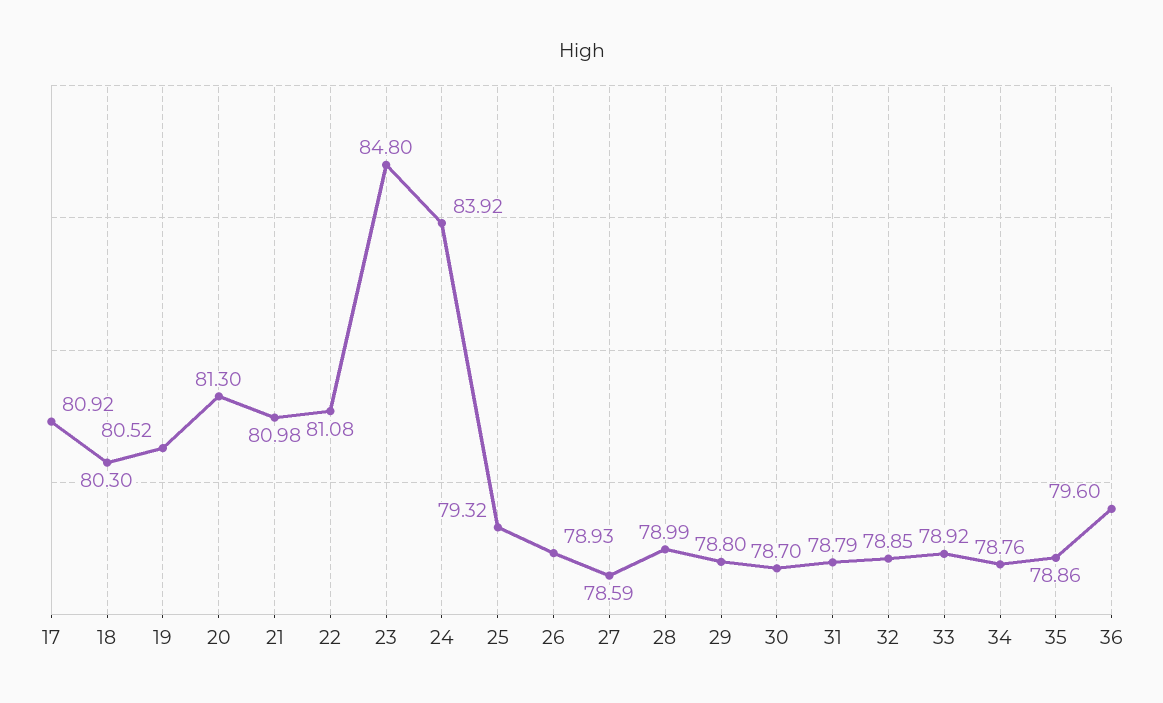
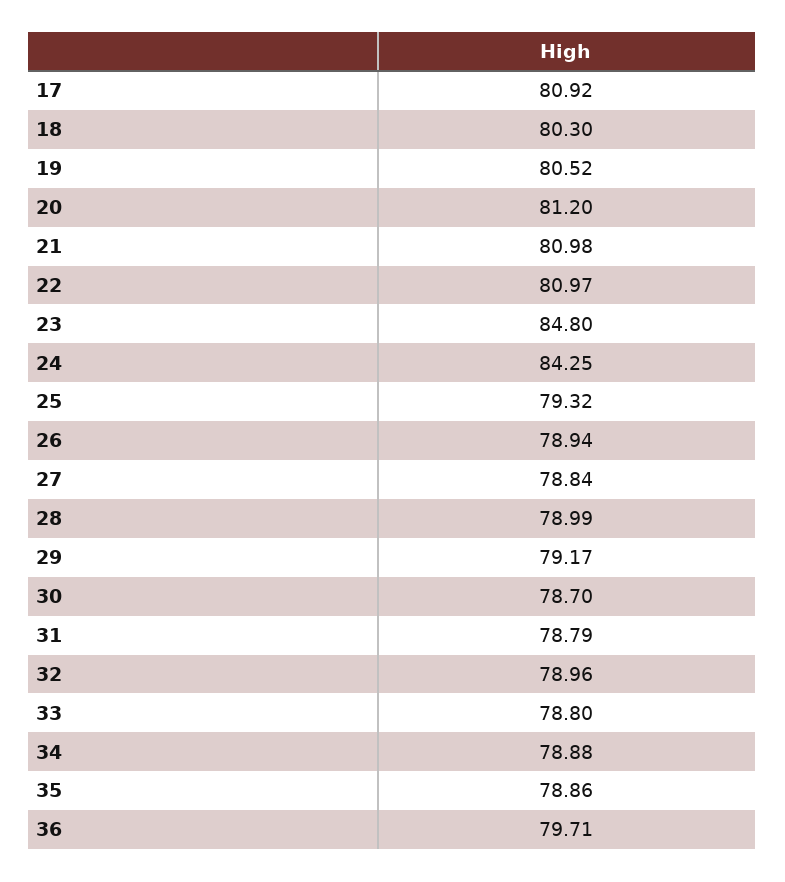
  {
    "17": 80.92,
    "18": 80.3,
    "19": 80.52,
-   "20": 81.3,
+   "20": 81.2,
    "21": 80.98,
-   "22": 81.08,
+   "22": 80.97,
    "23": 84.8,
-   "24": 83.92,
+   "24": 84.25,
    "25": 79.32,
-   "26": 78.93,
+   "26": 78.94,
-   "27": 78.59,
+   "27": 78.84,
    "28": 78.99,
-   "29": 78.8,
+   "29": 79.17,
    "30": 78.7,
    "31": 78.79,
-   "32": 78.85,
+   "32": 78.96,
-   "33": 78.92,
+   "33": 78.8,
-   "34": 78.76,
+   "34": 78.88,
    "35": 78.86,
-   "36": 79.6
+   "36": 79.71
  }

